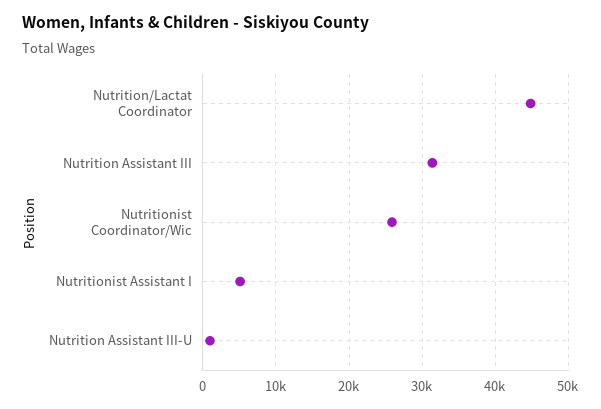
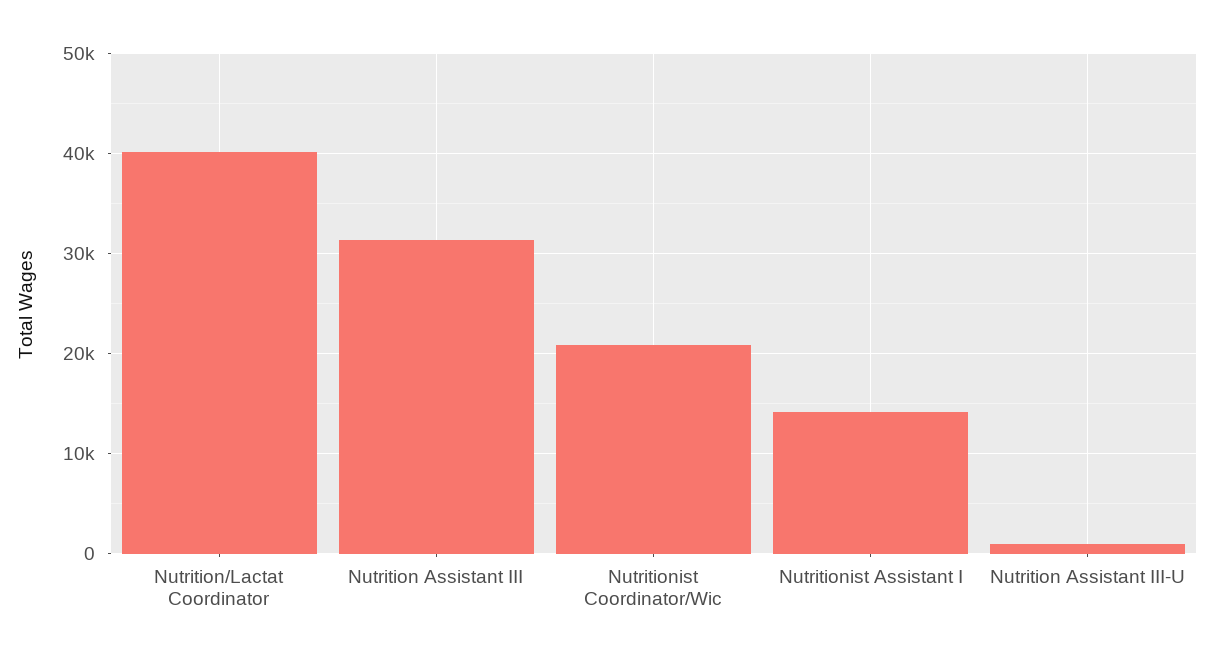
  {
-   "Nutrition/Lactat Coordinator": 45000,
+   "Nutrition/Lactat Coordinator": 40000,
    "Nutrition Assistant III": 31000,
-   "Nutritionist Coordinator/Wic": 26000,
+   "Nutritionist Coordinator/Wic": 21000,
-   "Nutritionist Assistant I": 5000,
+   "Nutritionist Assistant I": 14000,
    "Nutrition Assistant III-U": 1000
  }

